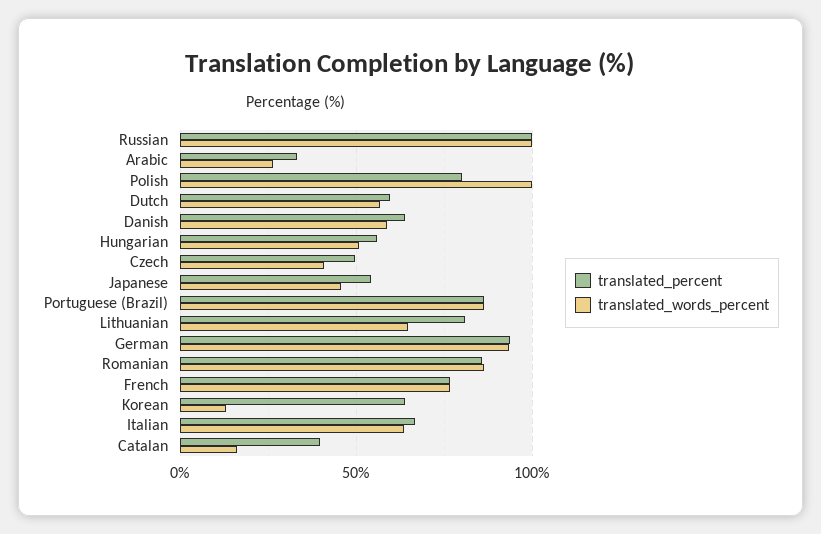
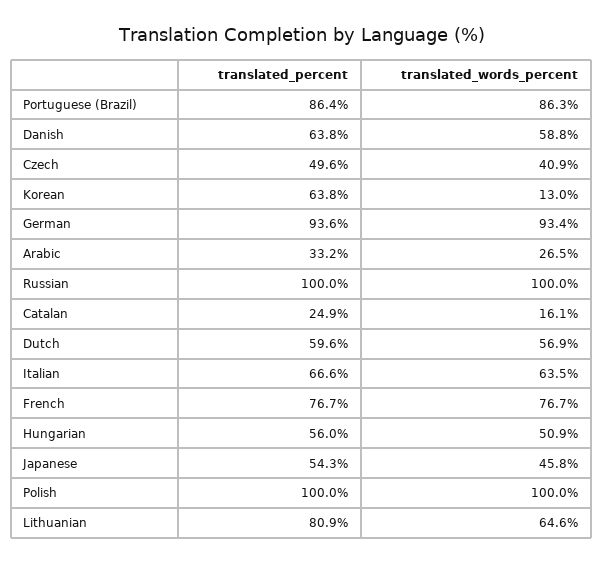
  {
    "translated_percent": {
      "Russian": 100,
      "Arabic": 33.2,
-     "Polish": 80,
+     "Polish": 100,
      "Dutch": 59.6,
      "Danish": 63.8,
      "Hungarian": 56,
      "Czech": 49.6,
      "Japanese": 54.3,
      "Portuguese (Brazil)": 86.4,
      "Lithuanian": 80.9,
      "German": 93.6,
-     "Romanian": 85,
      "French": 76.7,
      "Korean": 63.8,
      "Italian": 66.6,
-     "Catalan": 40
+     "Catalan": 24.9
    },
    "translated_words_percent": {
      "Russian": 100,
      "Arabic": 26.5,
      "Polish": 100,
      "Dutch": 56.9,
      "Danish": 58.8,
      "Hungarian": 50.9,
      "Czech": 40.9,
      "Japanese": 45.8,
      "Portuguese (Brazil)": 86.3,
      "Lithuanian": 64.6,
      "German": 93.4,
-     "Romanian": 85,
      "French": 76.7,
      "Korean": 13,
      "Italian": 63.5,
      "Catalan": 16.1
    }
  }

